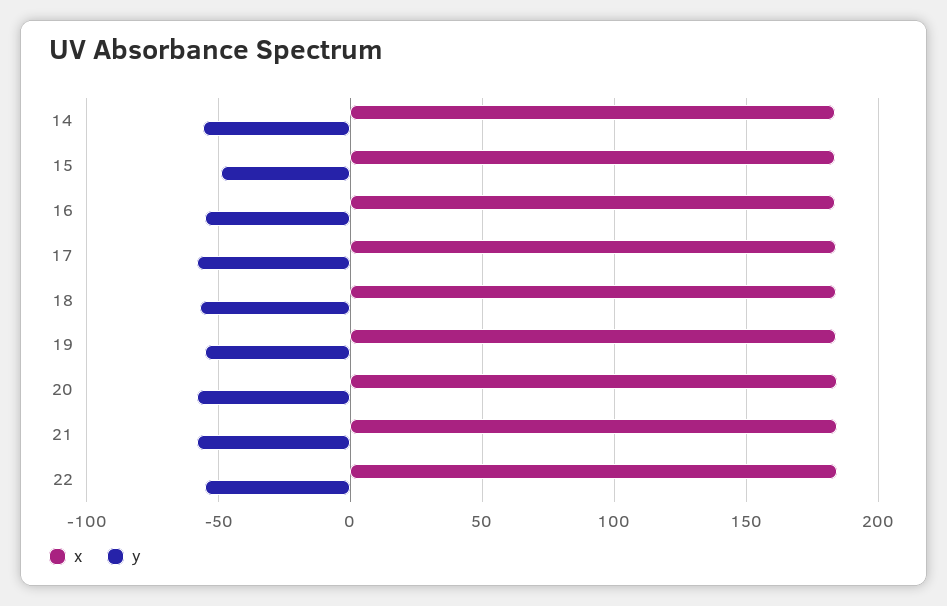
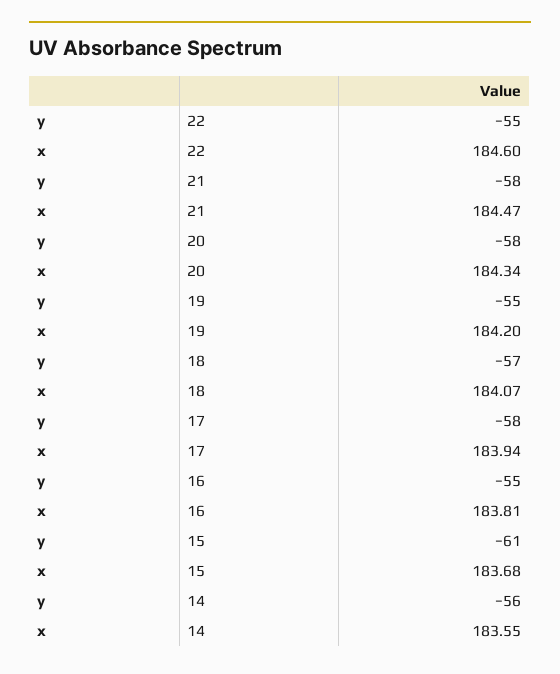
  {
    "x": {
      "14": 183.55,
      "15": 183.68,
      "16": 183.81,
      "17": 183.94,
      "18": 184.07,
      "19": 184.2,
      "20": 184.34,
      "21": 184.47,
      "22": 184.6
    },
    "y": {
      "14": -56,
-     "15": -50,
+     "15": -61,
      "16": -55,
      "17": -58,
      "18": -57,
      "19": -55,
      "20": -58,
      "21": -58,
      "22": -55
    }
  }

